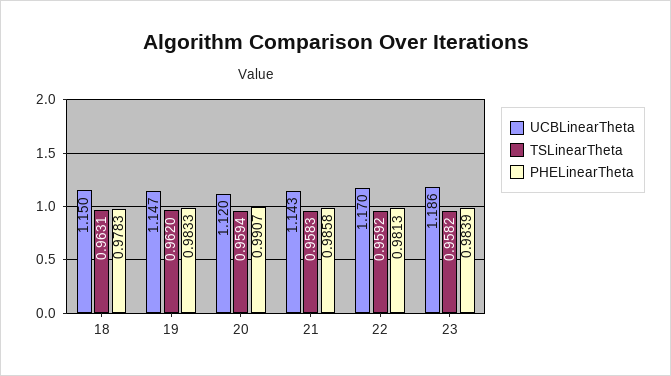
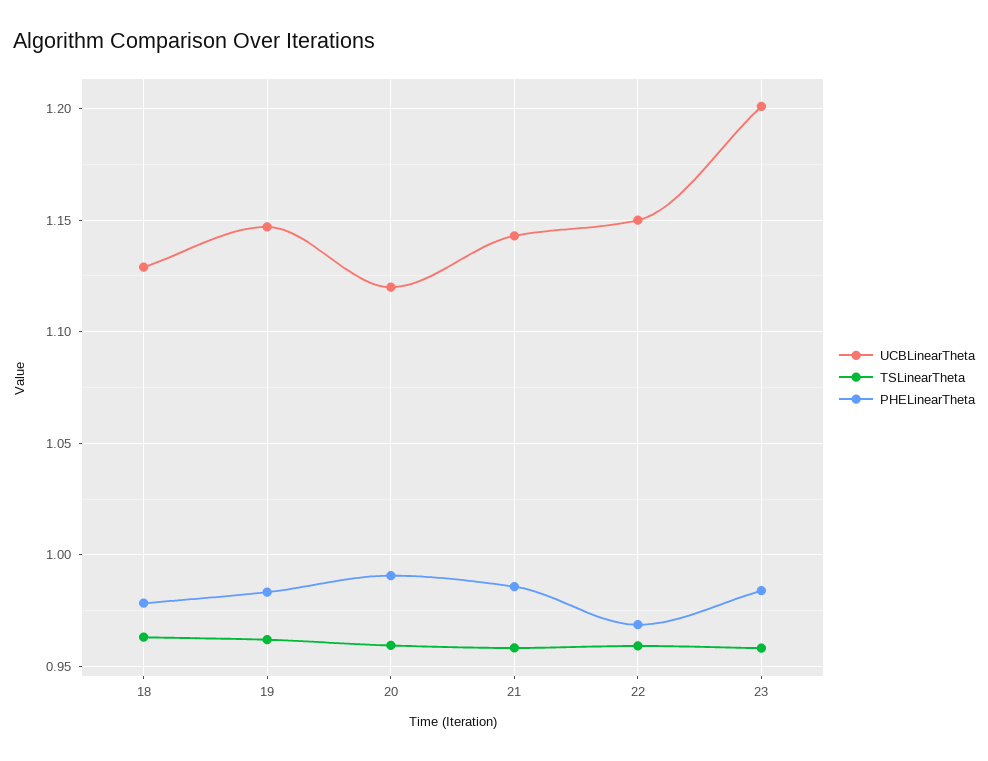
  {
    "UCBLinearTheta": {
-     "18": 1.15,
+     "18": 1.13,
      "19": 1.147,
      "20": 1.12,
      "21": 1.143,
-     "22": 1.17,
+     "22": 1.15,
-     "23": 1.186
+     "23": 1.2
    },
    "TSLinearTheta": {
      "18": 0.9631,
      "19": 0.962,
      "20": 0.9594,
      "21": 0.9583,
      "22": 0.9592,
      "23": 0.9582
    },
    "PHELinearTheta": {
      "18": 0.9783,
      "19": 0.9833,
      "20": 0.9907,
      "21": 0.9858,
-     "22": 0.9813,
+     "22": 0.97,
      "23": 0.9839
    }
  }

